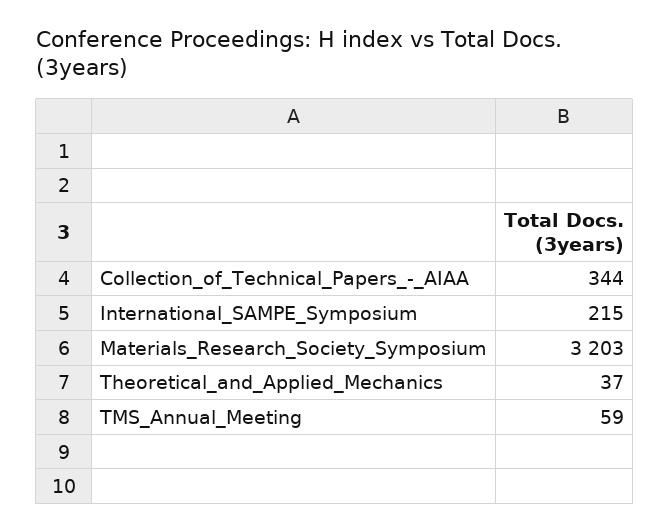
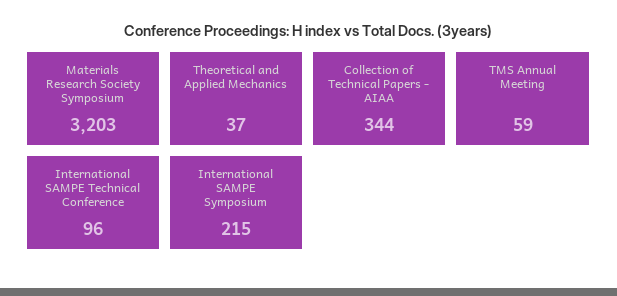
  {
    "Collection_of_Technical_Papers_-_AIAA": 344,
    "International_SAMPE_Symposium": 215,
    "Materials_Research_Society_Symposium": 3203,
    "Theoretical_and_Applied_Mechanics": 37,
-   "TMS_Annual_Meeting": 59
+   "TMS_Annual_Meeting": 59,
+   "International SAMPE Technical Conference": 96
  }

